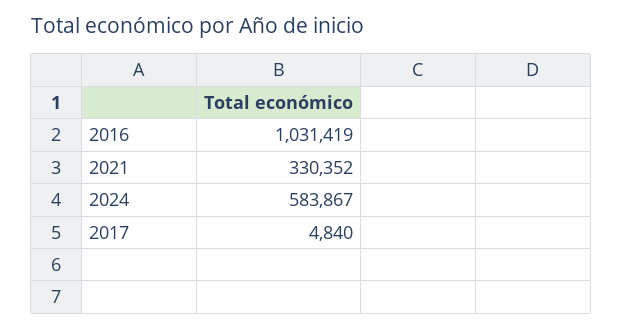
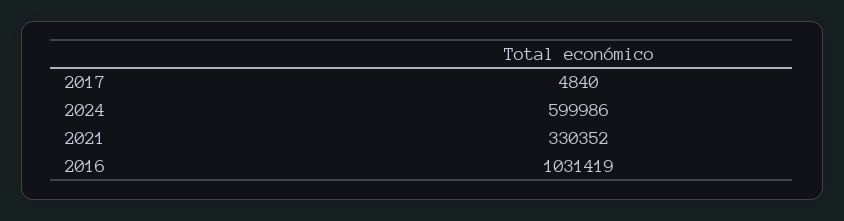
  {
    "2016": 1031419,
    "2021": 330352,
-   "2024": 583867,
+   "2024": 599986,
    "2017": 4840
  }

